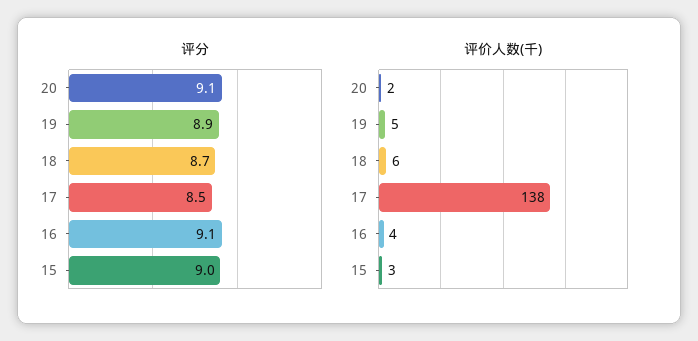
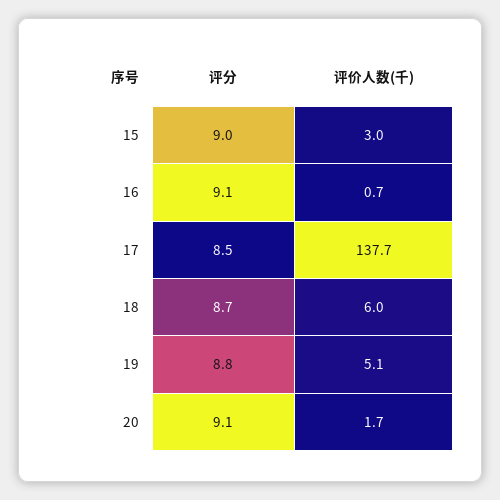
  {
    "评分": {
      "20": 9.1,
-     "19": 8.9,
+     "19": 8.8,
      "18": 8.7,
      "17": 8.5,
      "16": 9.1,
      "15": 9
    },
    "评价人数(千)": {
      "20": 1.7,
      "19": 5.1,
      "18": 6,
      "17": 137.7,
-     "16": 4,
+     "16": 0.7,
      "15": 3
    }
  }

